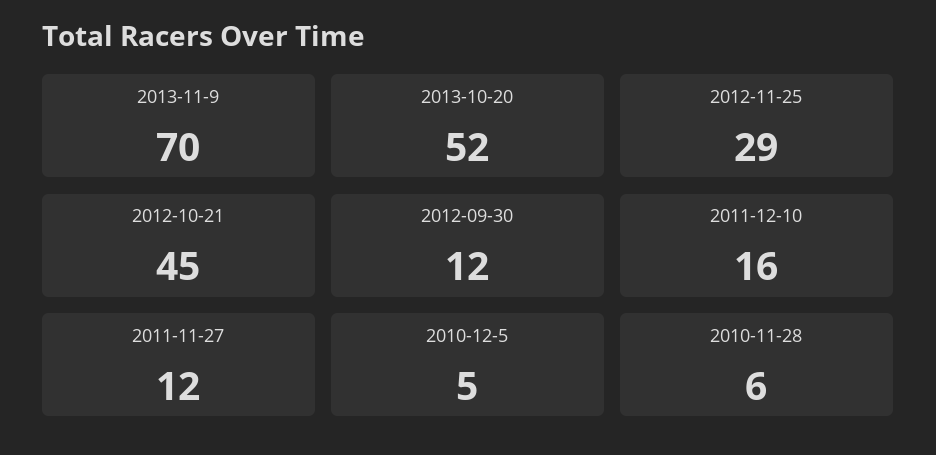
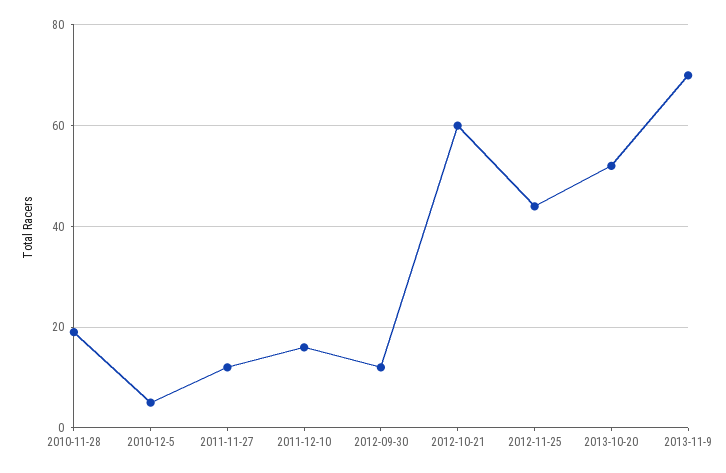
  {
    "2013-11-9": 70,
    "2013-10-20": 52,
-   "2012-11-25": 29,
+   "2012-11-25": 45,
-   "2012-10-21": 45,
+   "2012-10-21": 60,
    "2012-09-30": 12,
    "2011-12-10": 16,
    "2011-11-27": 12,
    "2010-12-5": 5,
-   "2010-11-28": 6
+   "2010-11-28": 20
  }

